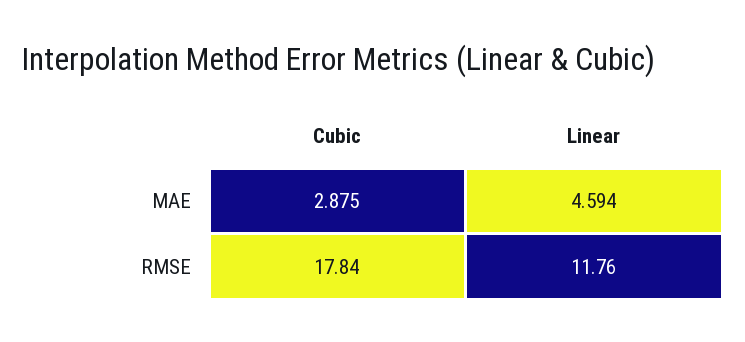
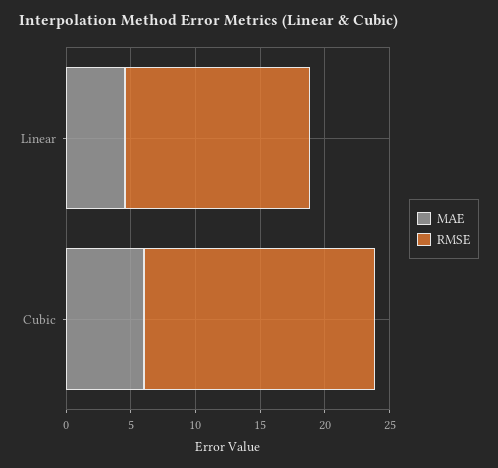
  {
    "MAE": {
-     "Cubic": 2.875,
+     "Cubic": 6,
      "Linear": 4.594
    },
    "RMSE": {
      "Cubic": 17.84,
-     "Linear": 11.76
+     "Linear": 14
    }
  }

